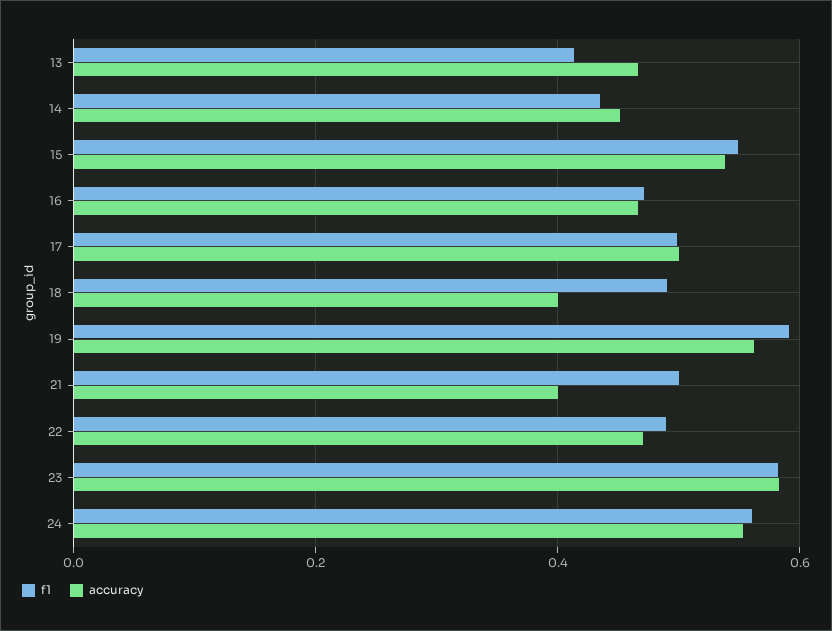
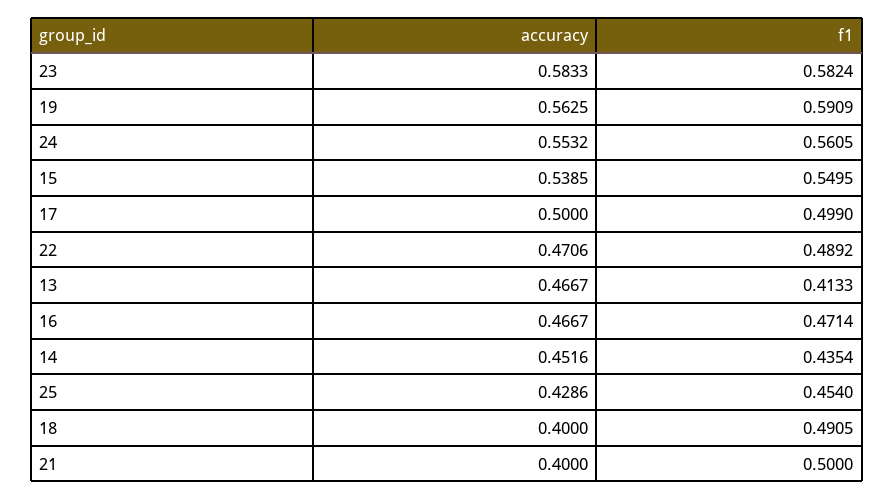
  {
    "f1": {
      "13": 0.4133,
      "14": 0.4354,
      "15": 0.5495,
      "16": 0.4714,
      "17": 0.499,
      "18": 0.4905,
      "19": 0.5909,
      "21": 0.5,
      "22": 0.4892,
      "23": 0.5824,
-     "24": 0.5605
+     "24": 0.5605,
+     "25": 0.454
    },
    "accuracy": {
      "13": 0.4667,
      "14": 0.4516,
      "15": 0.5385,
      "16": 0.4667,
      "17": 0.5,
      "18": 0.4,
      "19": 0.5625,
      "21": 0.4,
      "22": 0.4706,
      "23": 0.5833,
-     "24": 0.5532
+     "24": 0.5532,
+     "25": 0.4286
    }
  }

